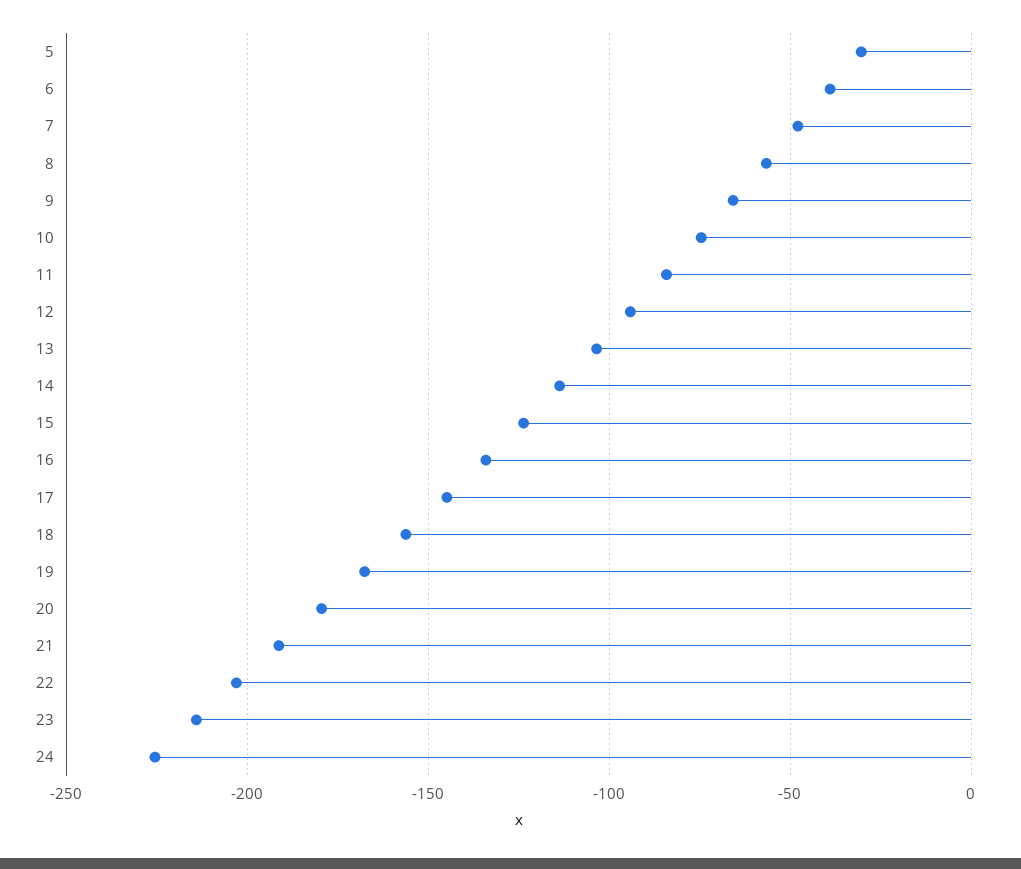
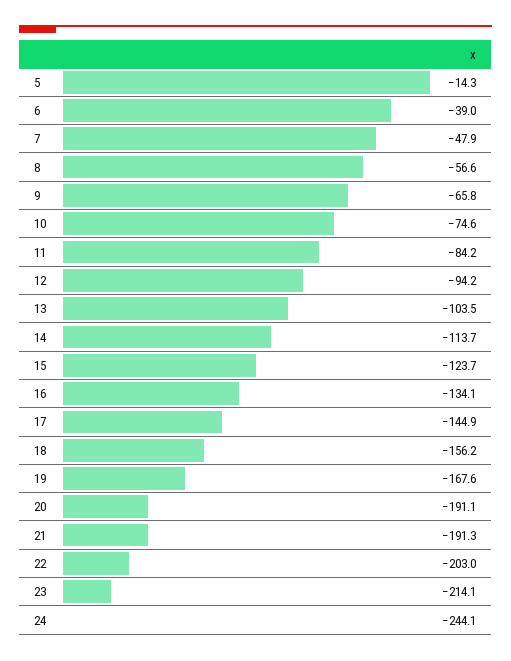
  {
-   "5": -30,
+   "5": -14.3,
    "6": -39,
    "7": -47.9,
    "8": -56.6,
    "9": -65.8,
    "10": -74.6,
    "11": -84.2,
    "12": -94.2,
    "13": -103.5,
    "14": -113.7,
    "15": -123.7,
    "16": -134.1,
    "17": -144.9,
    "18": -156.2,
    "19": -167.6,
-   "20": -180,
+   "20": -191.1,
    "21": -191.3,
    "22": -203,
    "23": -214.1,
-   "24": -225
+   "24": -244.1
  }

